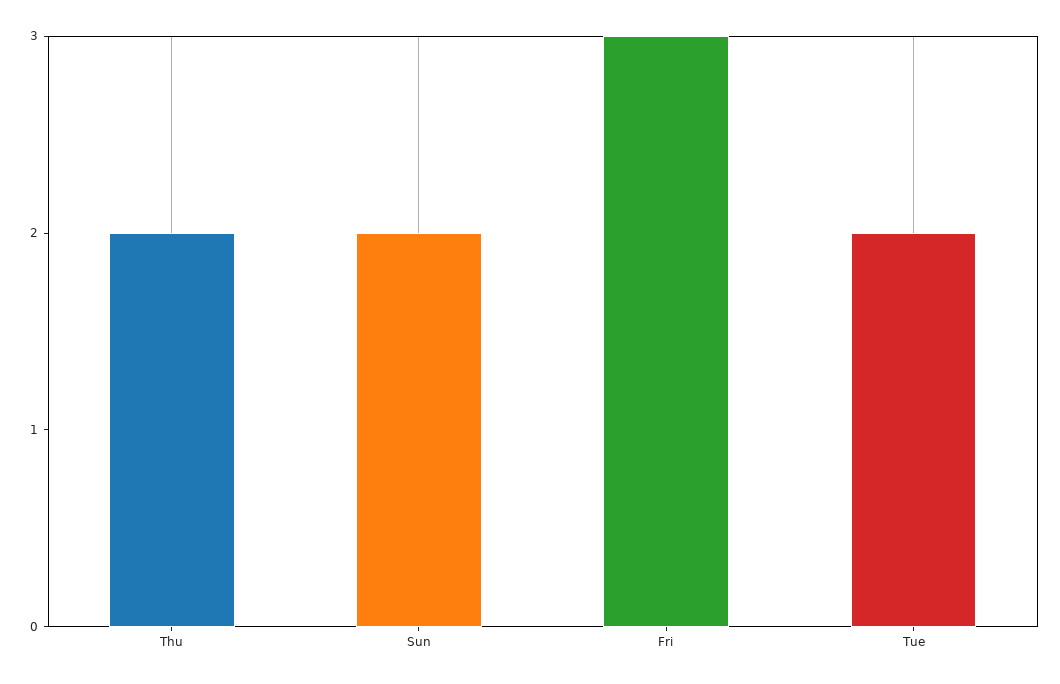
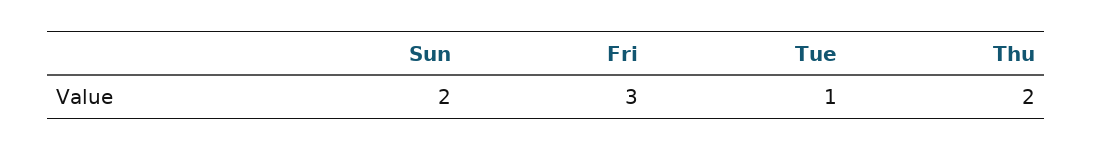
  {
    "Thu": 2,
    "Sun": 2,
    "Fri": 3,
-   "Tue": 2
+   "Tue": 1
  }

